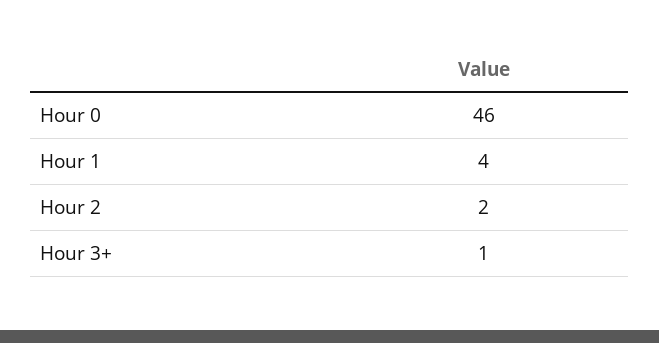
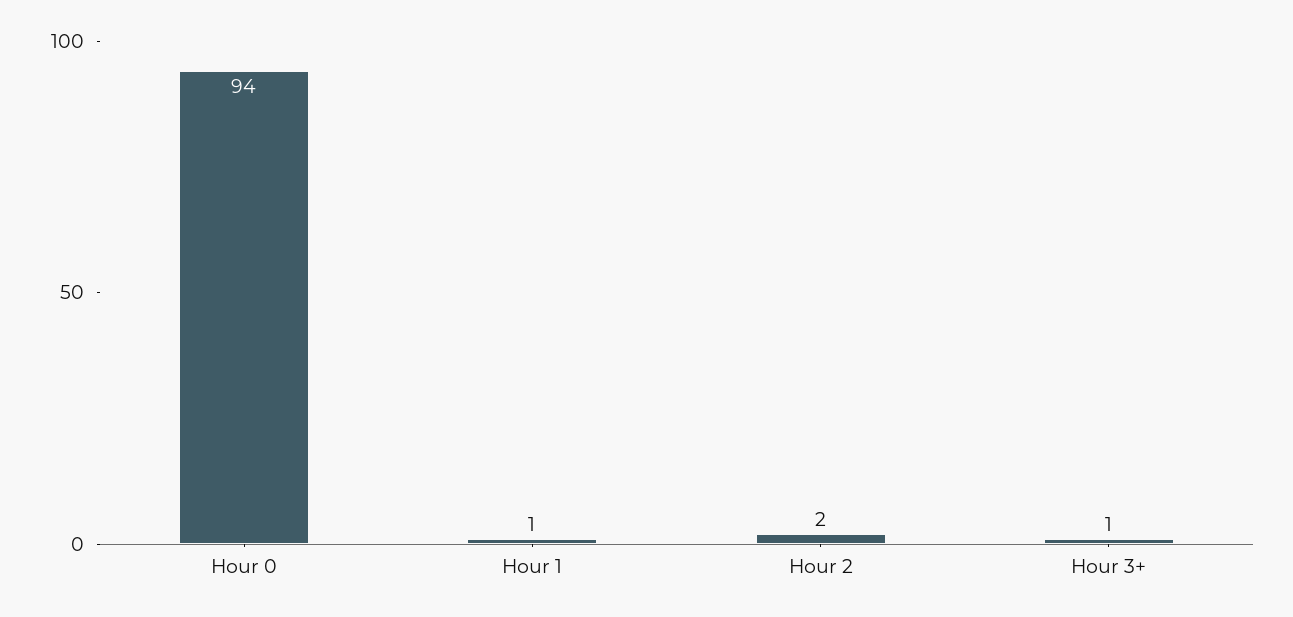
  {
-   "Hour 0": 46,
+   "Hour 0": 94,
-   "Hour 1": 4,
+   "Hour 1": 1,
    "Hour 2": 2,
    "Hour 3+": 1
  }

